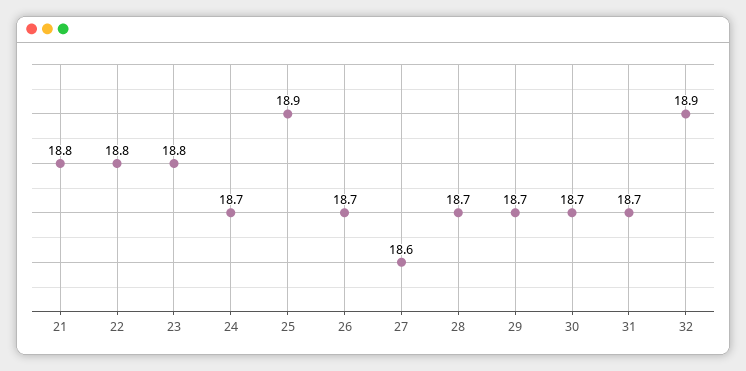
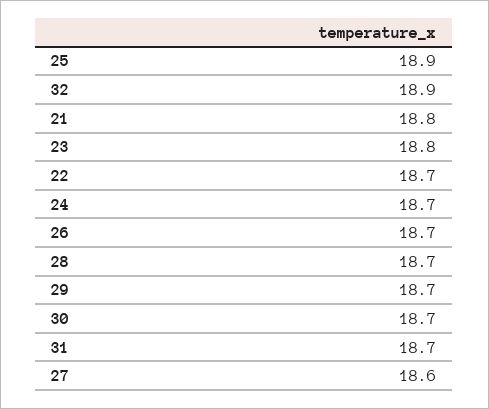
  {
    "21": 18.8,
-   "22": 18.8,
+   "22": 18.7,
    "23": 18.8,
    "24": 18.7,
    "25": 18.9,
    "26": 18.7,
    "27": 18.6,
    "28": 18.7,
    "29": 18.7,
    "30": 18.7,
    "31": 18.7,
    "32": 18.9
  }

